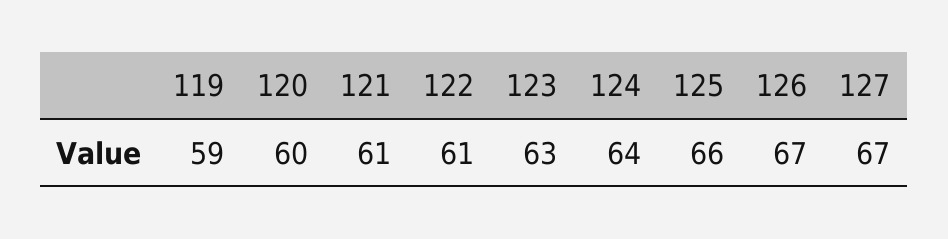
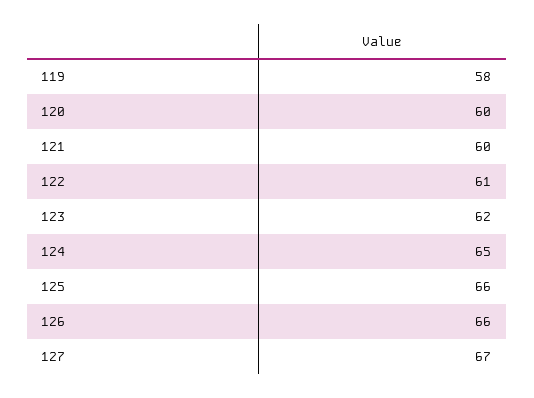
  {
-   "119": 59,
+   "119": 58,
    "120": 60,
-   "121": 61,
+   "121": 60,
    "122": 61,
-   "123": 63,
+   "123": 62,
-   "124": 64,
+   "124": 65,
    "125": 66,
-   "126": 67,
+   "126": 66,
    "127": 67
  }

